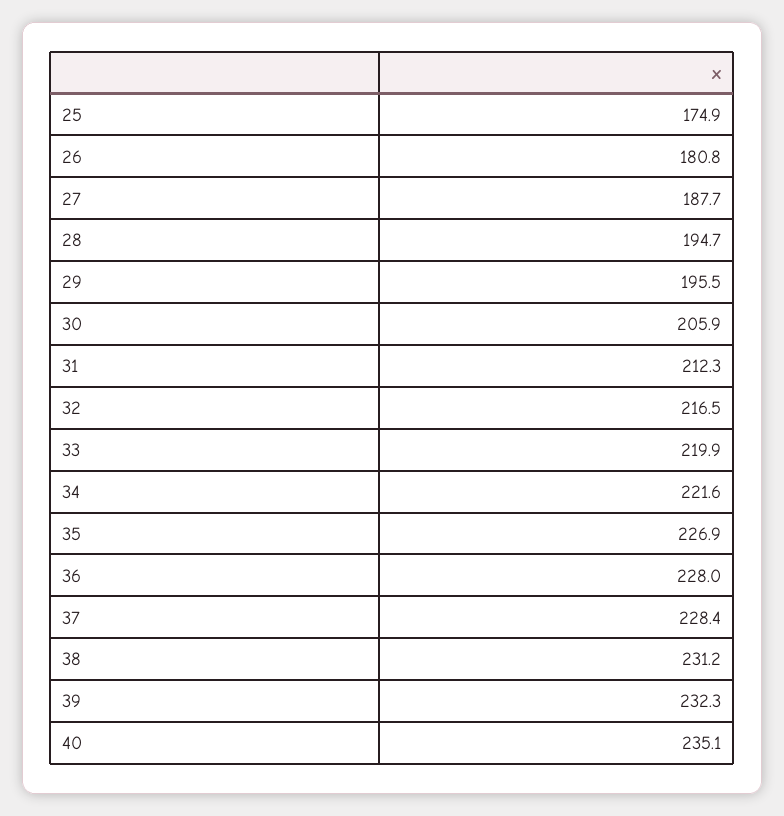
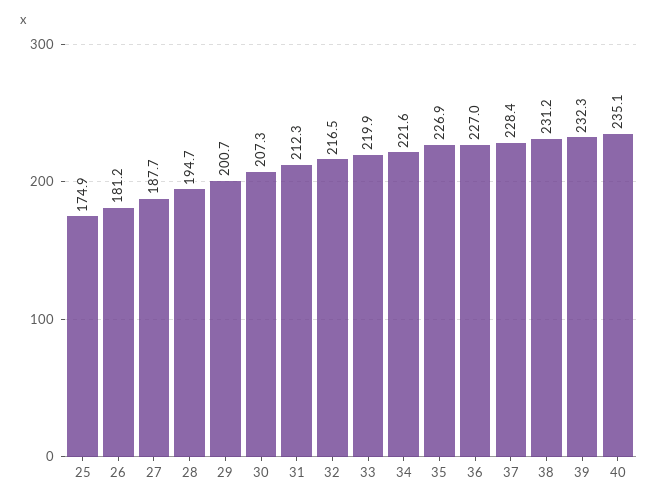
  {
    "25": 174.9,
-   "26": 180.8,
+   "26": 181.2,
    "27": 187.7,
    "28": 194.7,
-   "29": 195.5,
+   "29": 200.7,
-   "30": 205.9,
+   "30": 207.3,
    "31": 212.3,
    "32": 216.5,
    "33": 219.9,
    "34": 221.6,
    "35": 226.9,
-   "36": 228,
+   "36": 227,
    "37": 228.4,
    "38": 231.2,
    "39": 232.3,
    "40": 235.1
  }

